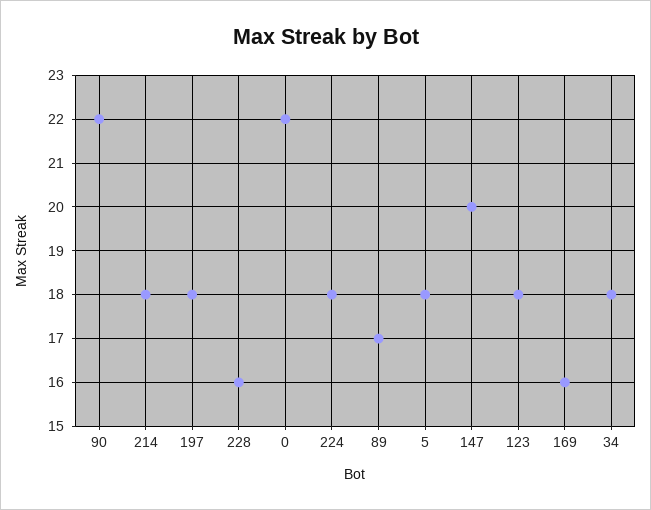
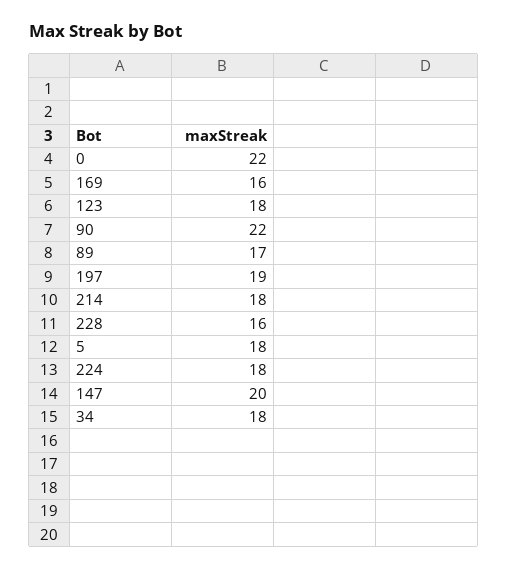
  {
    "90": 22,
    "214": 18,
-   "197": 18,
+   "197": 19,
    "228": 16,
    "0": 22,
    "224": 18,
    "89": 17,
    "5": 18,
    "147": 20,
    "123": 18,
    "169": 16,
    "34": 18
  }

